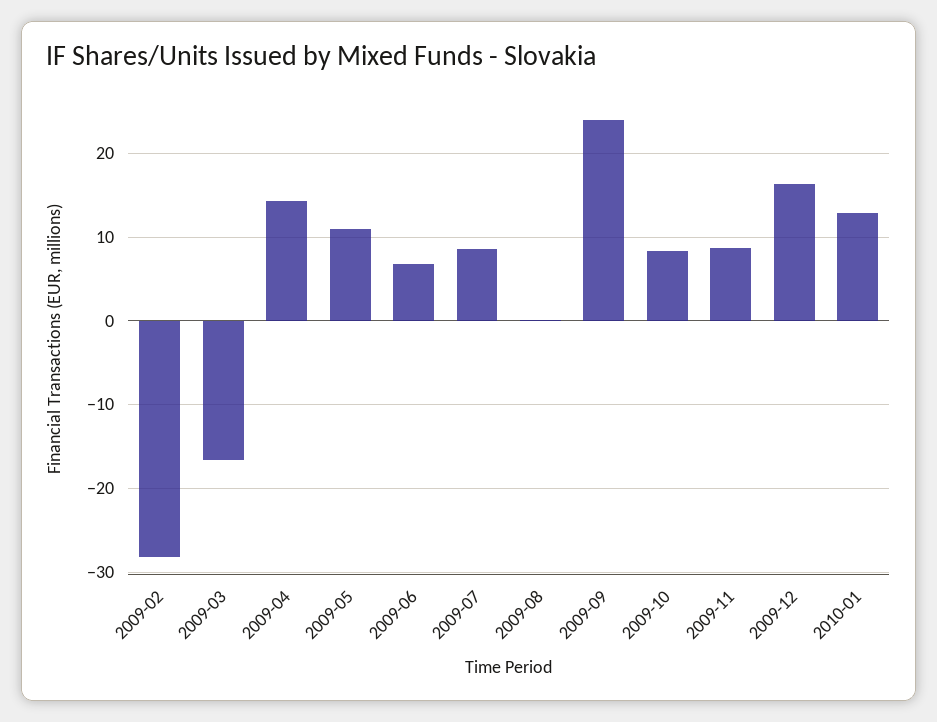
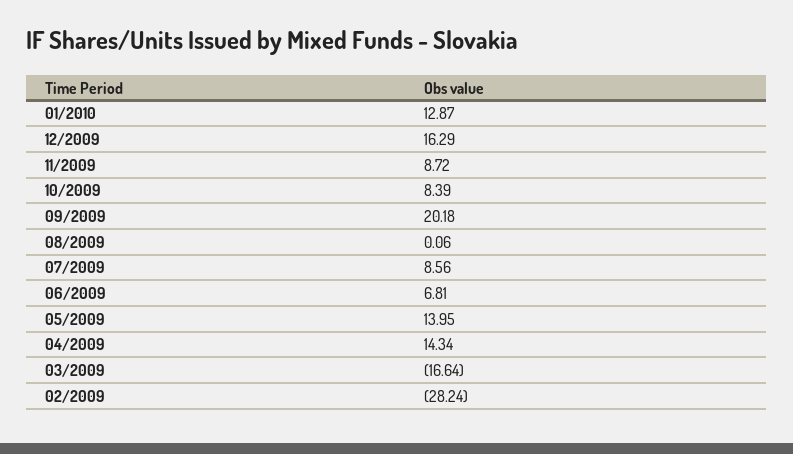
  {
    "2009-02": -28.24,
    "2009-03": -16.64,
    "2009-04": 14.34,
-   "2009-05": 11,
+   "2009-05": 13.95,
    "2009-06": 6.81,
    "2009-07": 8.56,
    "2009-08": 0.06,
-   "2009-09": 24,
+   "2009-09": 20.18,
    "2009-10": 8.39,
    "2009-11": 8.72,
    "2009-12": 16.29,
    "2010-01": 12.87
  }

